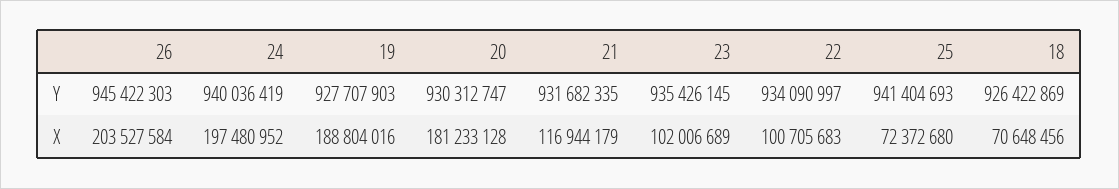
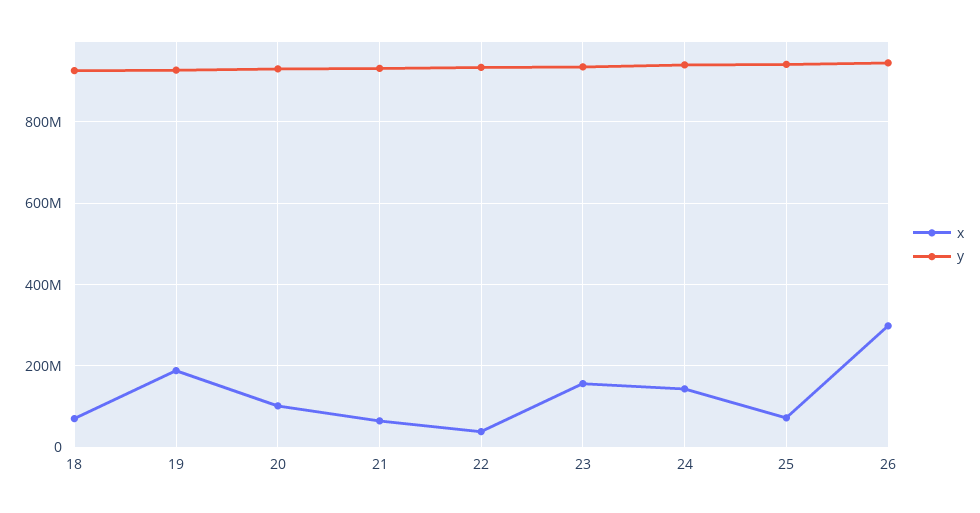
  {
    "Y": {
      "26": 945422303,
      "24": 940036419,
      "19": 927707903,
      "20": 930312747,
      "21": 931682335,
      "23": 935426145,
      "22": 934090997,
      "25": 941404693,
      "18": 926422869
    },
    "X": {
-     "26": 203527584,
+     "26": 300000000,
-     "24": 197480952,
+     "24": 140000000,
      "19": 188804016,
-     "20": 181233128,
+     "20": 100000000,
-     "21": 116944179,
+     "21": 60000000,
-     "23": 102006689,
+     "23": 160000000,
-     "22": 100705683,
+     "22": 40000000,
      "25": 72372680,
      "18": 70648456
    }
  }

